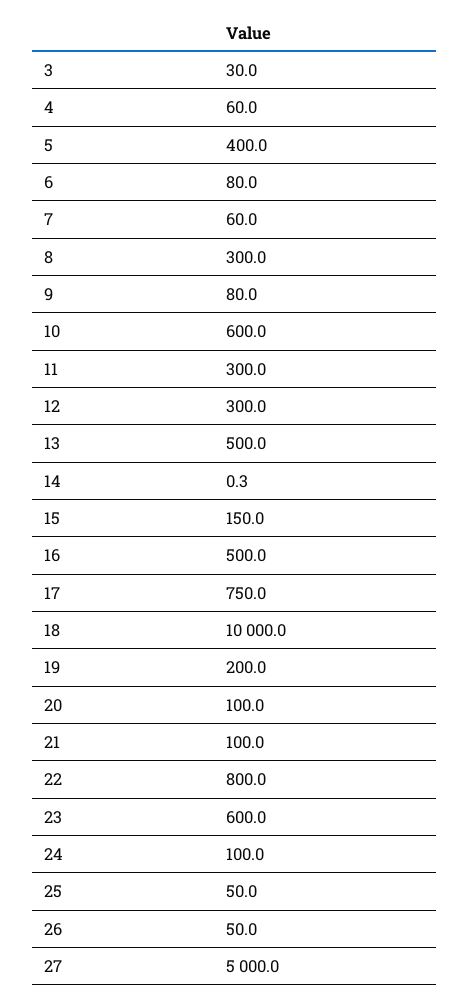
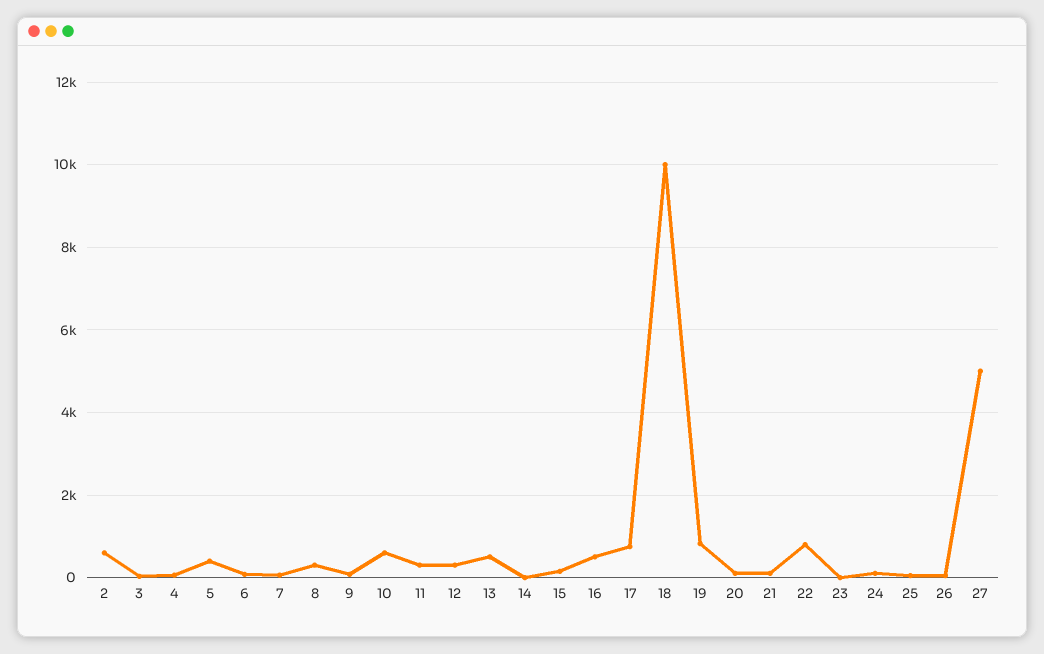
  {
    "3": 30,
    "4": 60,
    "5": 400,
    "6": 80,
    "7": 60,
    "8": 300,
    "9": 80,
    "10": 600,
    "11": 300,
    "12": 300,
    "13": 500,
    "14": 0.3,
    "15": 150,
    "16": 500,
    "17": 750,
    "18": 10000,
-   "19": 200,
+   "19": 800,
    "20": 100,
    "21": 100,
    "22": 800,
-   "23": 600,
+   "23": 0,
    "24": 100,
    "25": 50,
    "26": 50,
-   "27": 5000
+   "27": 5000,
+   "2": 600
  }

